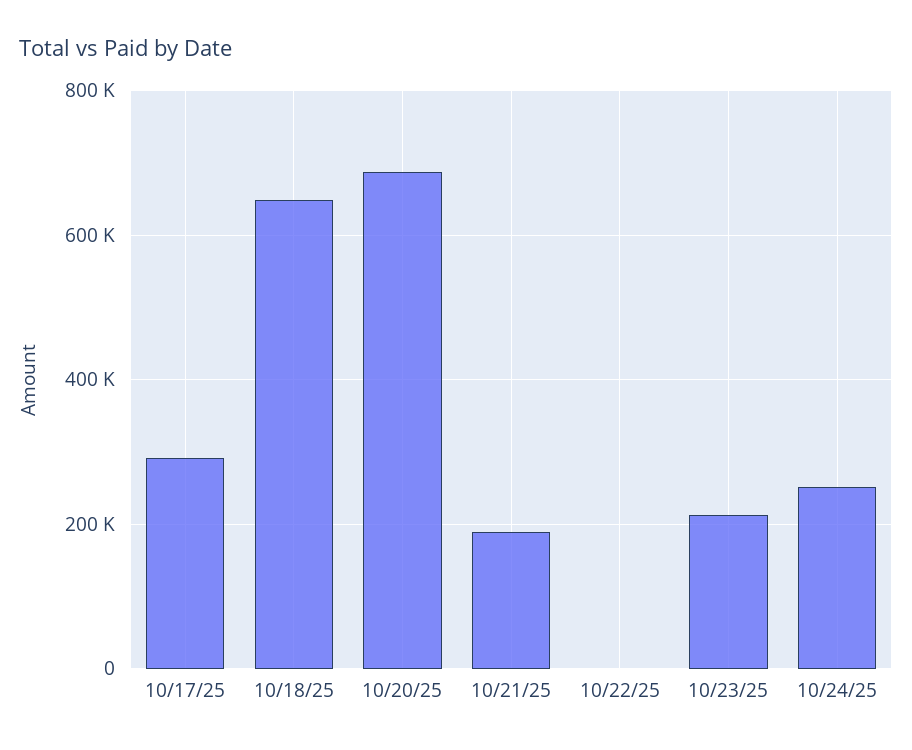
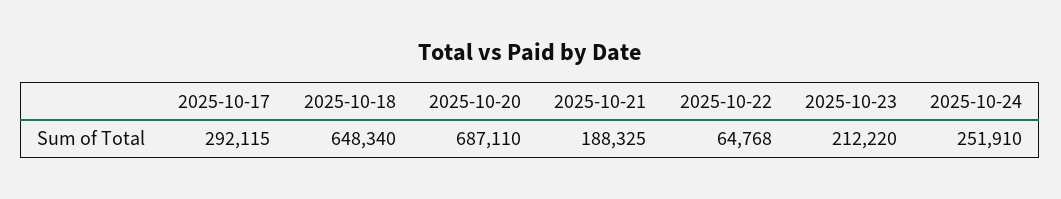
  {
    "10/17/25": 292115,
    "10/18/25": 648340,
    "10/20/25": 687110,
    "10/21/25": 188325,
-   "10/22/25": 0,
+   "10/22/25": 64768,
    "10/23/25": 212220,
    "10/24/25": 251910
  }

